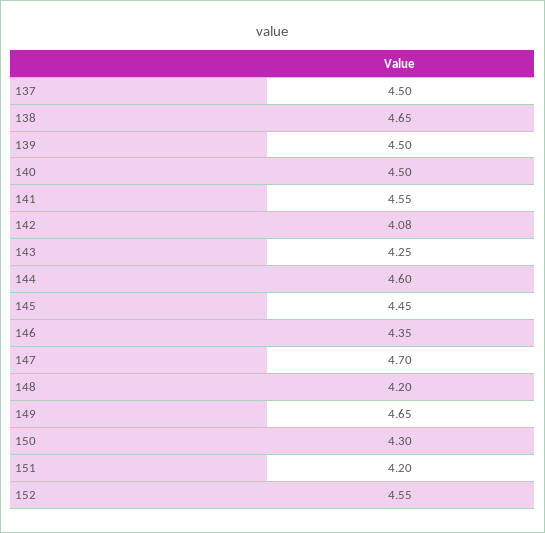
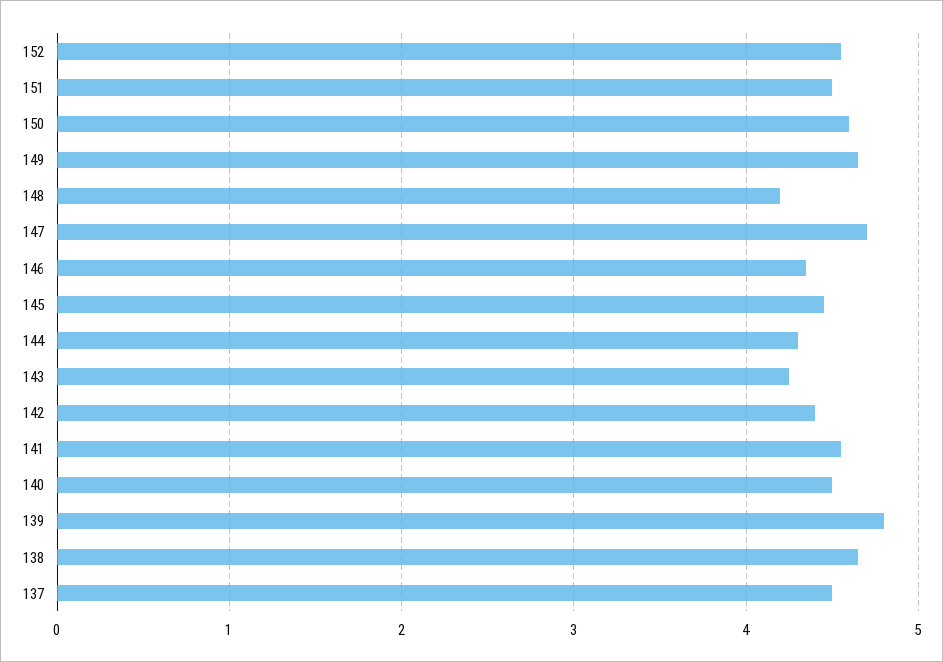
  {
    "137": 4.5,
    "138": 4.65,
-   "139": 4.5,
+   "139": 4.8,
    "140": 4.5,
    "141": 4.55,
-   "142": 4.08,
+   "142": 4.4,
    "143": 4.25,
-   "144": 4.6,
+   "144": 4.3,
    "145": 4.45,
    "146": 4.35,
    "147": 4.7,
    "148": 4.2,
    "149": 4.65,
-   "150": 4.3,
+   "150": 4.6,
-   "151": 4.2,
+   "151": 4.5,
    "152": 4.55
  }

